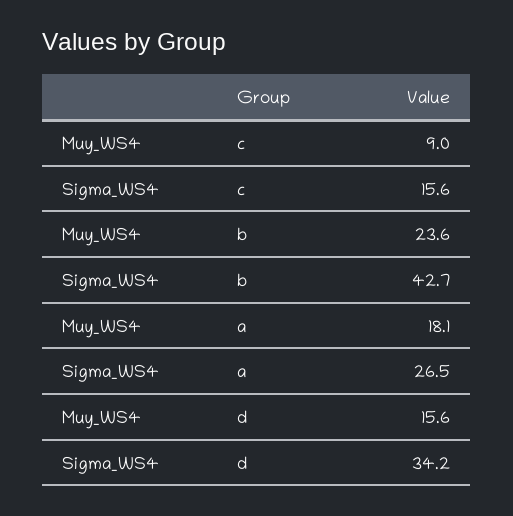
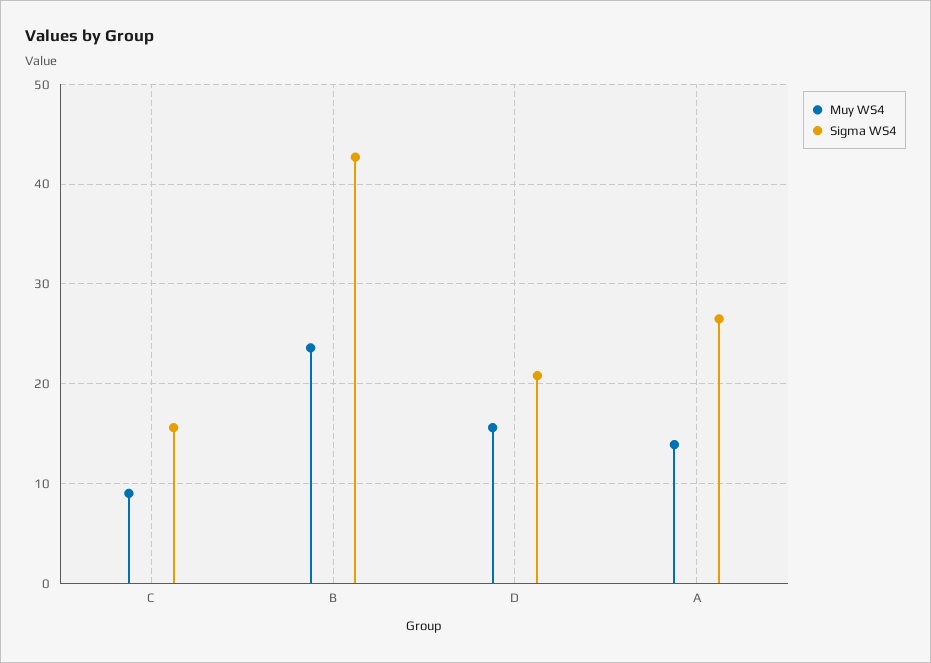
  {
    "Muy_WS4": {
      "c": 9,
      "b": 23.6,
-     "a": 18.1,
+     "a": 14,
      "d": 15.6
    },
    "Sigma_WS4": {
      "c": 15.6,
      "b": 42.7,
      "a": 26.5,
-     "d": 34.2
+     "d": 21
    }
  }

